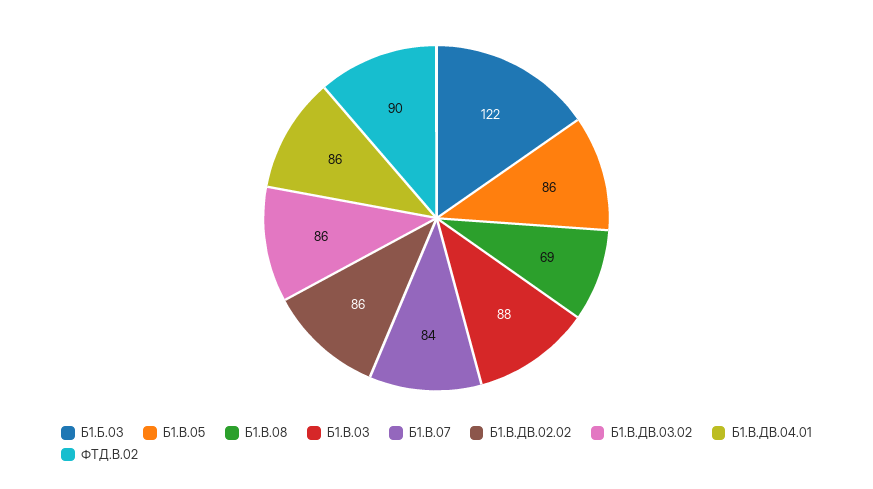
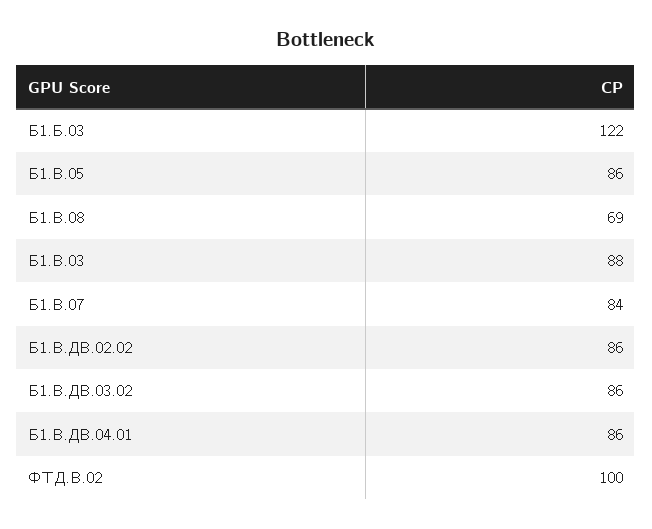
  {
    "Б1.Б.03": 122,
    "Б1.В.05": 86,
    "Б1.В.08": 69,
    "Б1.В.03": 88,
    "Б1.В.07": 84,
    "Б1.В.ДВ.02.02": 86,
    "Б1.В.ДВ.03.02": 86,
    "Б1.В.ДВ.04.01": 86,
-   "ФТД.В.02": 90
+   "ФТД.В.02": 100
  }

